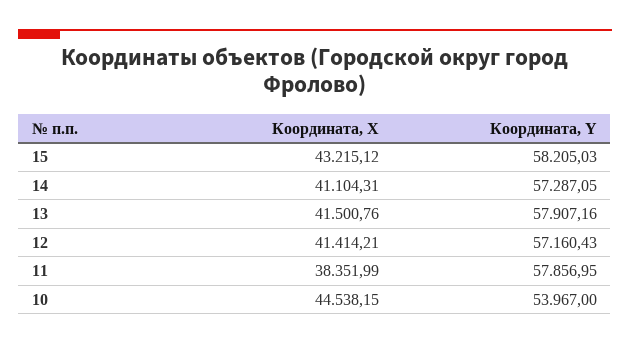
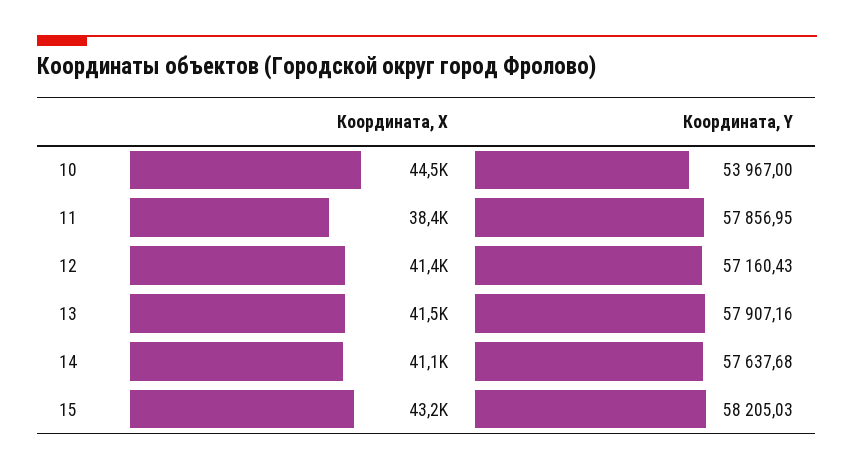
  {
    "Координата, X": {
      "15": 43215.12,
      "14": 41104.31,
      "13": 41500.76,
      "12": 41414.21,
      "11": 38351.99,
      "10": 44538.15
    },
    "Координата, Y": {
      "15": 58205.03,
-     "14": 57287.05,
+     "14": 57637.68,
      "13": 57907.16,
      "12": 57160.43,
      "11": 57856.95,
      "10": 53967
    }
  }

